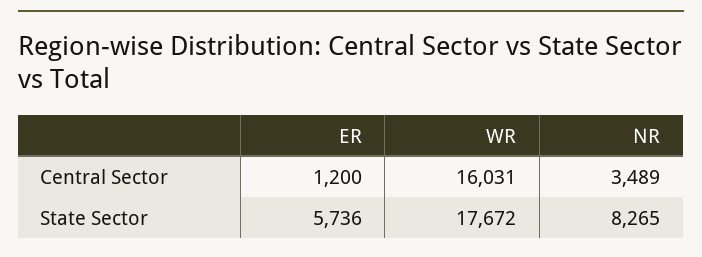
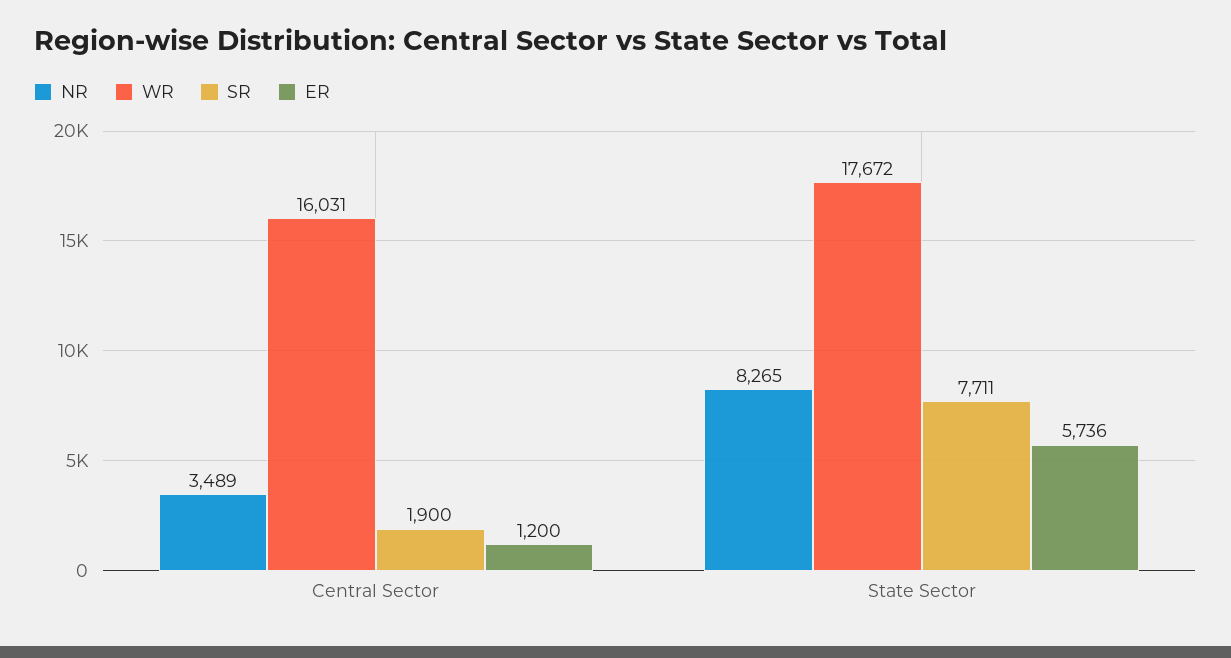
  {
    "ER": {
      "Central Sector": 1200,
      "State Sector": 5736
    },
    "WR": {
      "Central Sector": 16031,
      "State Sector": 17672
    },
    "NR": {
      "Central Sector": 3489,
      "State Sector": 8265
-   }
+   },
+   "SR": {
+     "Central Sector": 1900,
+     "State Sector": 7711
+   }
  }

